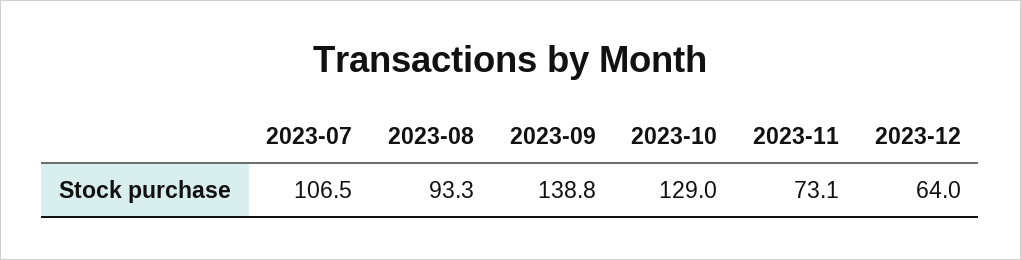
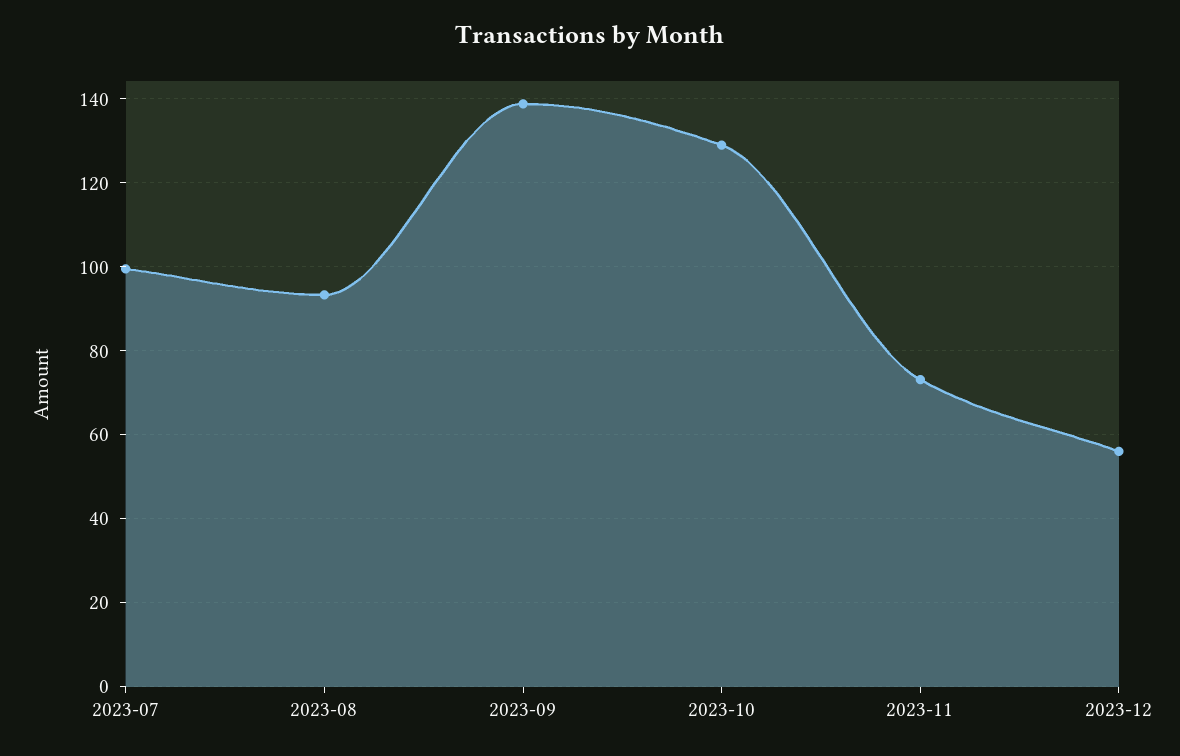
  {
-   "2023-07": 106.5,
+   "2023-07": 100,
    "2023-08": 93.3,
    "2023-09": 138.8,
    "2023-10": 129,
    "2023-11": 73.1,
-   "2023-12": 64
+   "2023-12": 56
  }

